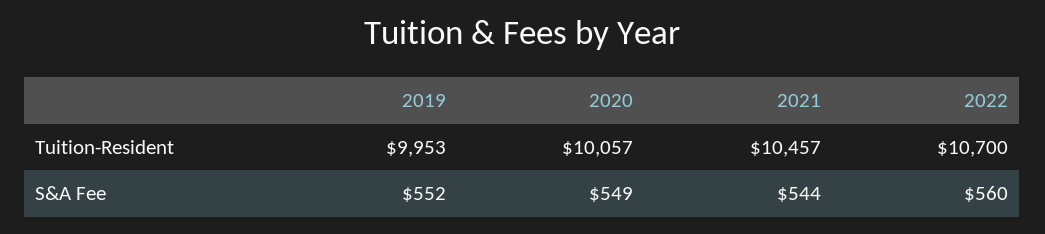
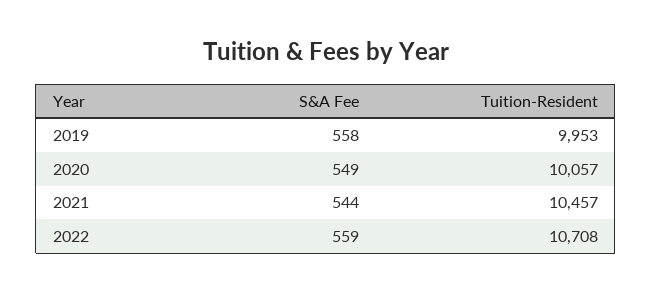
  {
    "2019": {
      "Tuition-Resident": 9953,
-     "S&A Fee": 552
+     "S&A Fee": 558
    },
    "2020": {
      "Tuition-Resident": 10057,
      "S&A Fee": 549
    },
    "2021": {
      "Tuition-Resident": 10457,
      "S&A Fee": 544
    },
    "2022": {
-     "Tuition-Resident": 10700,
+     "Tuition-Resident": 10708,
-     "S&A Fee": 560
+     "S&A Fee": 559
    }
  }

